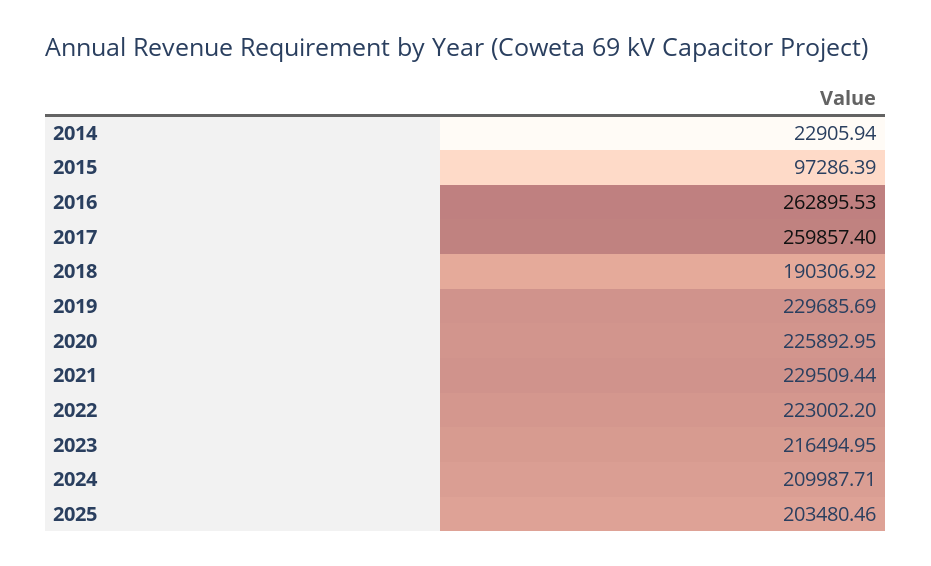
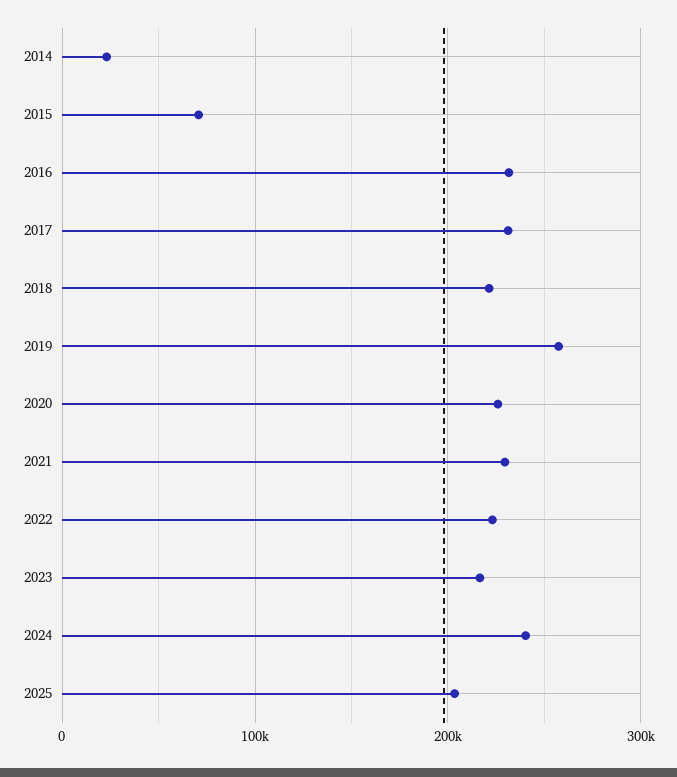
  {
    "2014": 22905.94,
-   "2015": 97286.39,
+   "2015": 70000,
-   "2016": 262895.53,
+   "2016": 230000,
-   "2017": 259857.4,
+   "2017": 230000,
-   "2018": 190306.92,
+   "2018": 220000,
-   "2019": 229685.69,
+   "2019": 260000,
    "2020": 225892.95,
    "2021": 229509.44,
    "2022": 223002.2,
    "2023": 216494.95,
-   "2024": 209987.71,
+   "2024": 240000,
    "2025": 203480.46
  }

